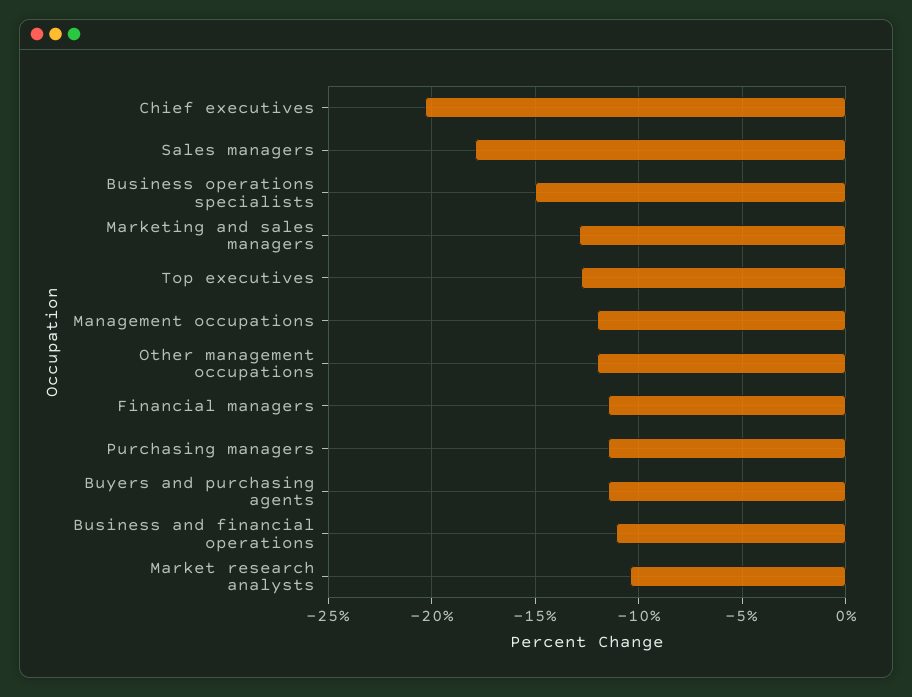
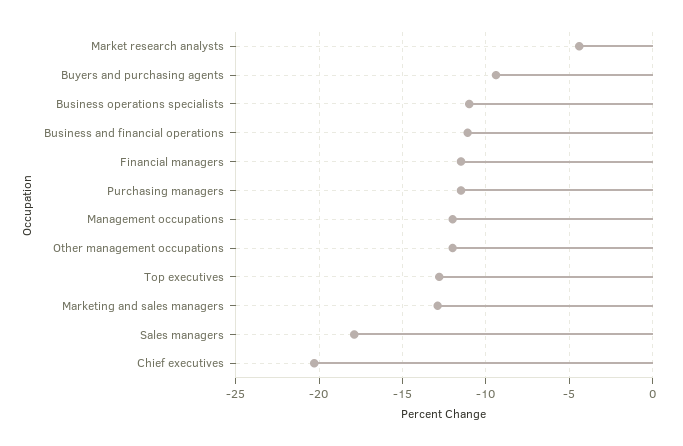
  {
    "Chief executives": -20.5,
    "Sales managers": -18,
-   "Business operations specialists": -15,
+   "Business operations specialists": -11,
    "Marketing and sales managers": -13,
    "Top executives": -13,
    "Management occupations": -12,
    "Other management occupations": -12,
    "Financial managers": -11.5,
    "Purchasing managers": -11.5,
-   "Buyers and purchasing agents": -11.5,
+   "Buyers and purchasing agents": -9.5,
    "Business and financial operations": -11,
-   "Market research analysts": -10.5
+   "Market research analysts": -4.5
  }

